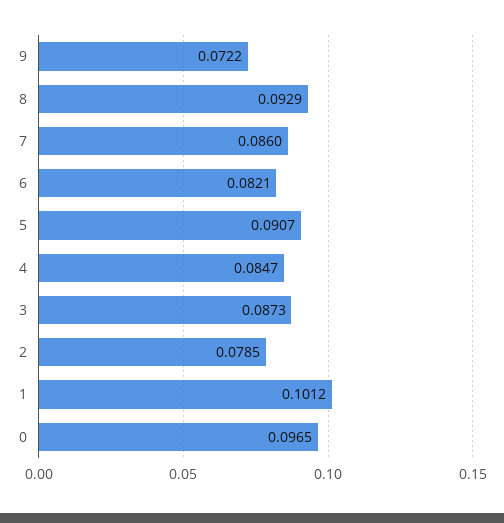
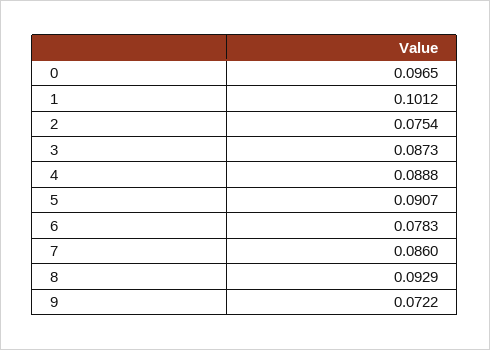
  {
    "9": 0.0722,
    "8": 0.0929,
    "7": 0.086,
-   "6": 0.0821,
+   "6": 0.0783,
    "5": 0.0907,
-   "4": 0.0847,
+   "4": 0.0888,
    "3": 0.0873,
-   "2": 0.0785,
+   "2": 0.0754,
    "1": 0.1012,
    "0": 0.0965
  }

